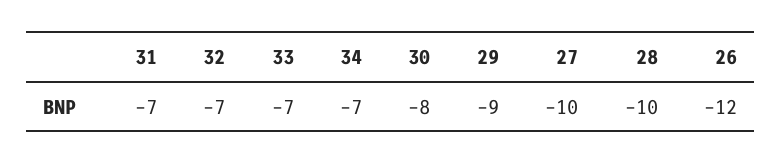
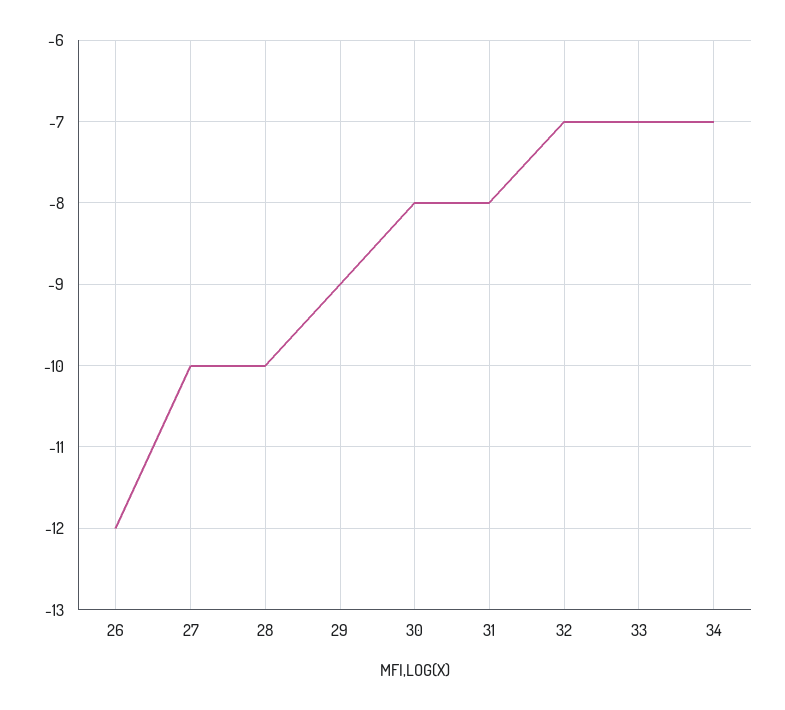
  {
-   "31": -7,
+   "31": -8,
    "32": -7,
    "33": -7,
    "34": -7,
    "30": -8,
    "29": -9,
    "27": -10,
    "28": -10,
    "26": -12
  }

